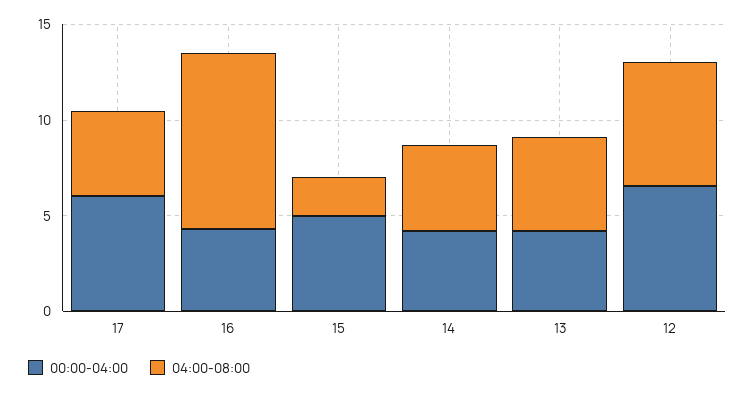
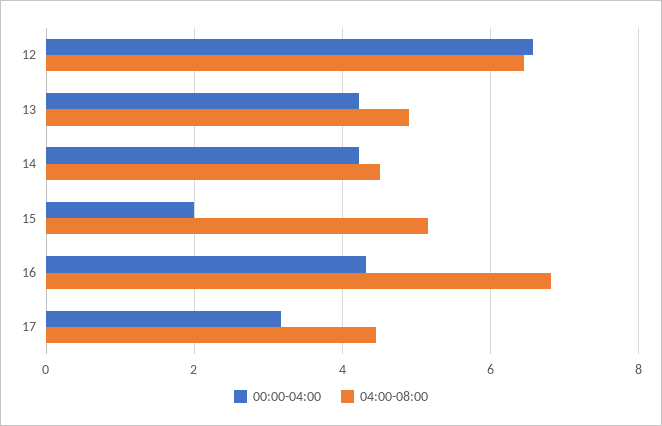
  {
    "00:00-04:00": {
-     "17": 6,
+     "17": 3.2,
      "16": 4.4,
-     "15": 5,
+     "15": 2,
      "14": 4.2,
      "13": 4.2,
      "12": 6.6
    },
    "04:00-08:00": {
      "17": 4.4,
-     "16": 9,
+     "16": 6.8,
-     "15": 2,
+     "15": 5.2,
      "14": 4.6,
      "13": 5,
      "12": 6.4
    }
  }

